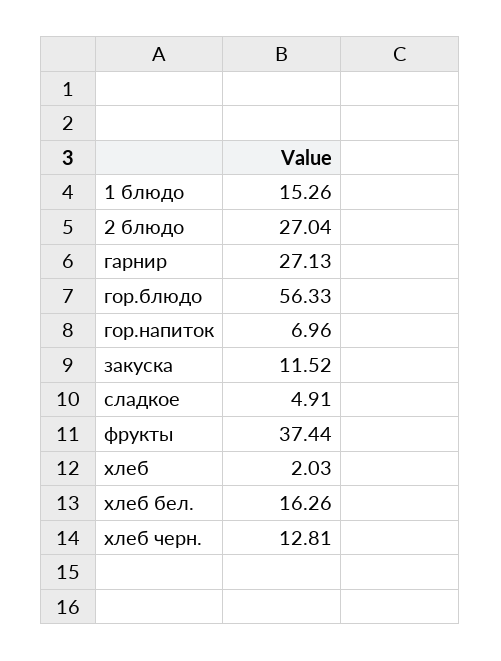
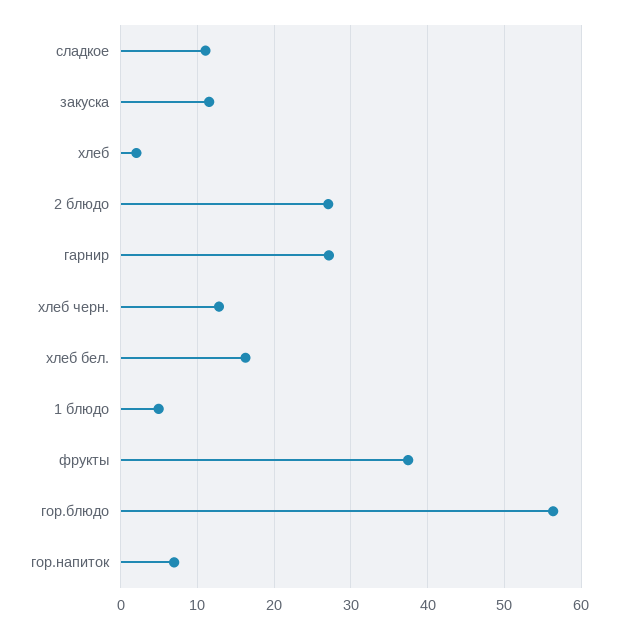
  {
-   "1 блюдо": 15.26,
+   "1 блюдо": 5,
    "2 блюдо": 27.04,
    "гарнир": 27.13,
    "гор.блюдо": 56.33,
    "гор.напиток": 6.96,
    "закуска": 11.52,
-   "сладкое": 4.91,
+   "сладкое": 11,
    "фрукты": 37.44,
    "хлеб": 2.03,
    "хлеб бел.": 16.26,
    "хлеб черн.": 12.81
  }

